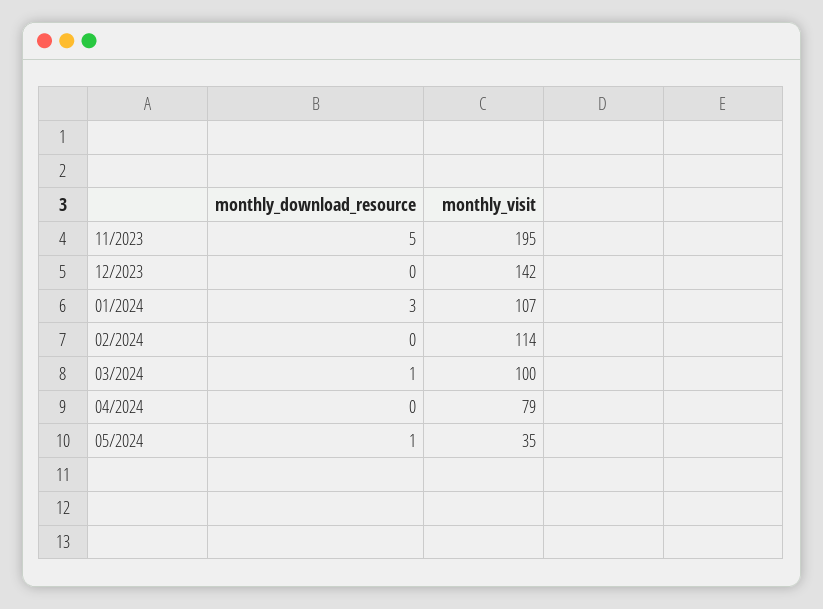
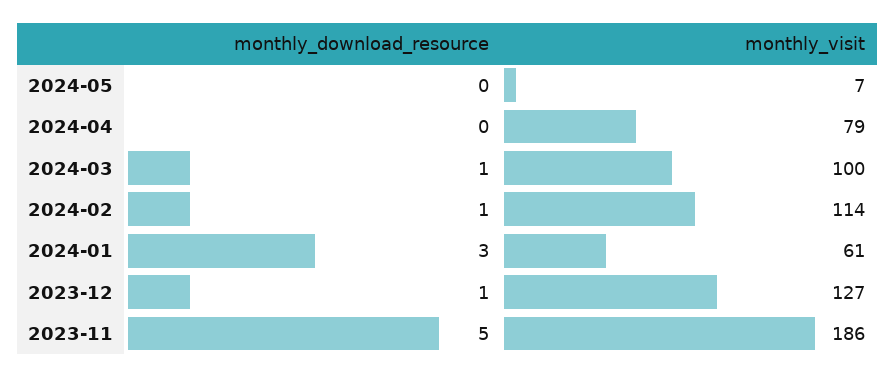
  {
    "monthly_download_resource": {
      "11/2023": 5,
-     "12/2023": 0,
+     "12/2023": 1,
      "01/2024": 3,
-     "02/2024": 0,
+     "02/2024": 1,
      "03/2024": 1,
      "04/2024": 0,
-     "05/2024": 1
+     "05/2024": 0
    },
    "monthly_visit": {
-     "11/2023": 195,
+     "11/2023": 186,
-     "12/2023": 142,
+     "12/2023": 127,
-     "01/2024": 107,
+     "01/2024": 61,
      "02/2024": 114,
      "03/2024": 100,
      "04/2024": 79,
-     "05/2024": 35
+     "05/2024": 7
    }
  }

